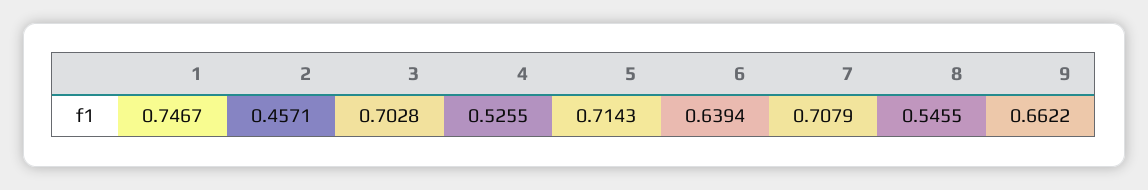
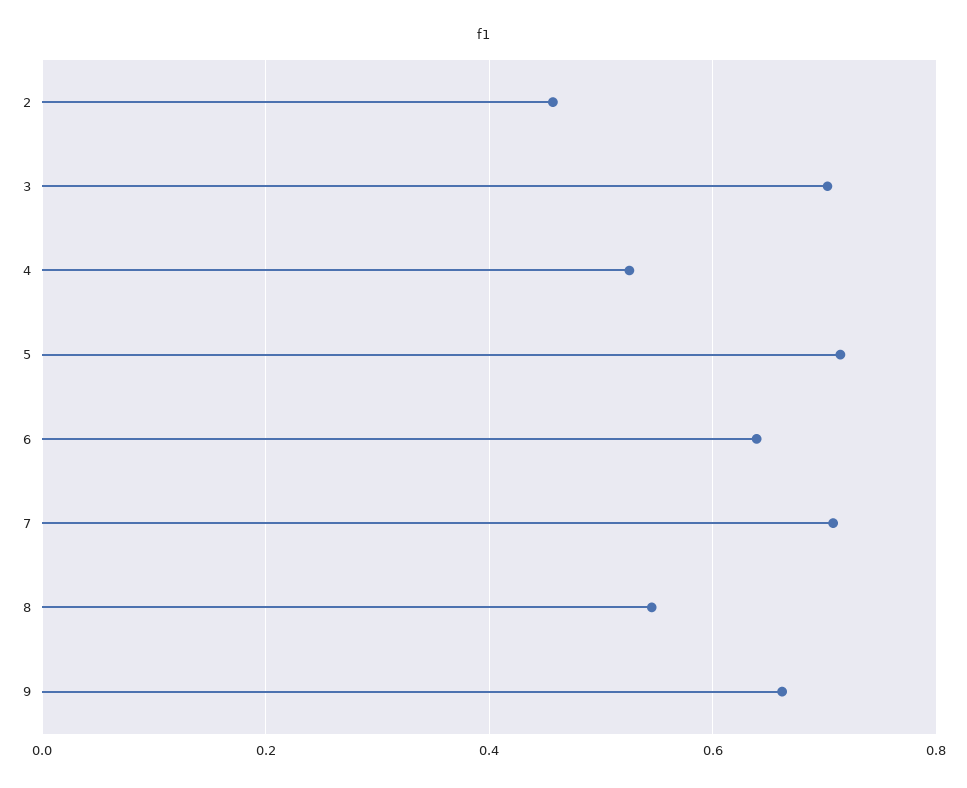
  {
-   "1": 0.7467,
    "2": 0.4571,
    "3": 0.7028,
    "4": 0.5255,
    "5": 0.7143,
    "6": 0.6394,
    "7": 0.7079,
    "8": 0.5455,
    "9": 0.6622
  }

